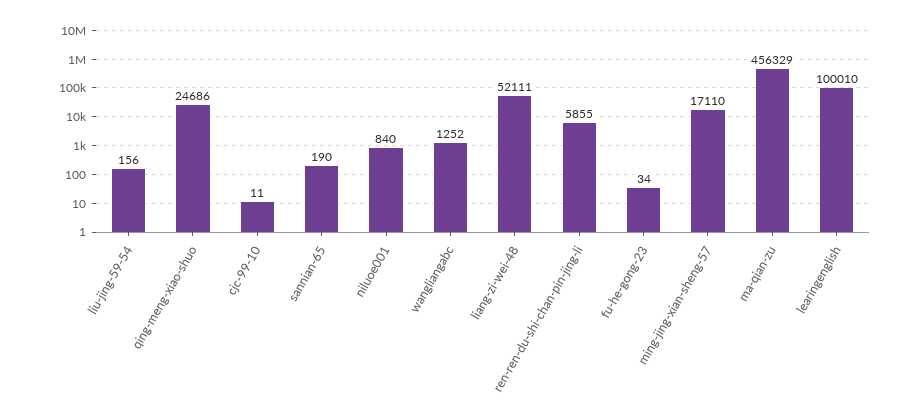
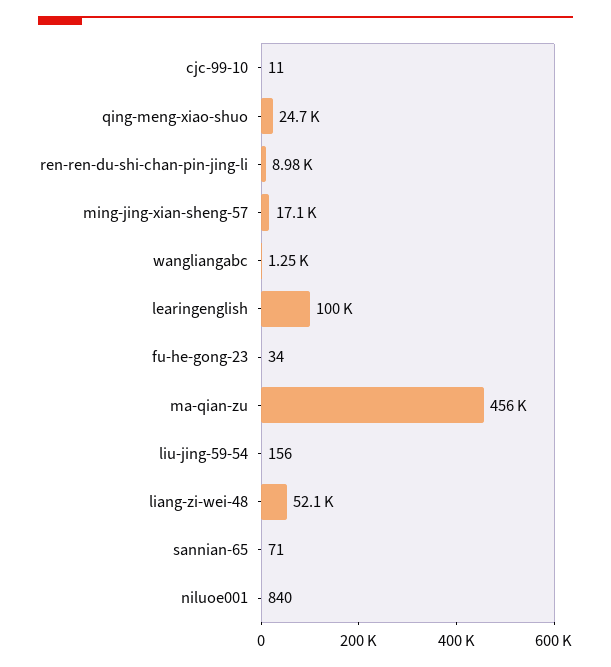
  {
    "liu-jing-59-54": 156,
    "qing-meng-xiao-shuo": 24686,
    "cjc-99-10": 11,
-   "sannian-65": 190,
+   "sannian-65": 71,
    "niluoe001": 840,
    "wangliangabc": 1252,
    "liang-zi-wei-48": 52111,
-   "ren-ren-du-shi-chan-pin-jing-li": 5855,
+   "ren-ren-du-shi-chan-pin-jing-li": 8980,
    "fu-he-gong-23": 34,
    "ming-jing-xian-sheng-57": 17110,
    "ma-qian-zu": 456329,
    "learingenglish": 100010
  }

